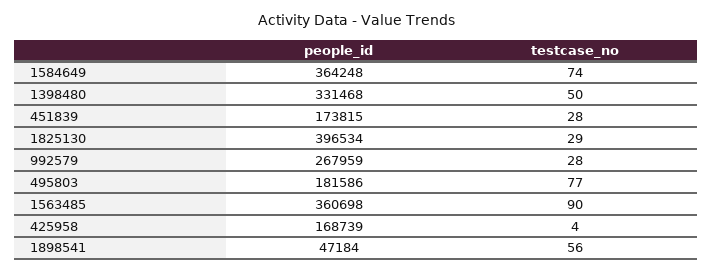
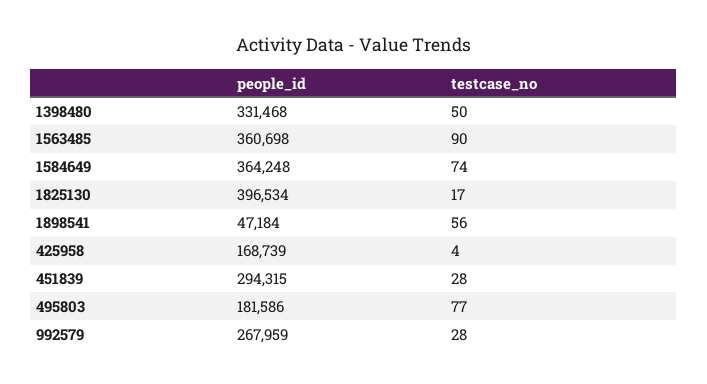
  {
    "people_id": {
      "1584649": 364248,
      "1398480": 331468,
-     "451839": 173815,
+     "451839": 294315,
      "1825130": 396534,
      "992579": 267959,
      "495803": 181586,
      "1563485": 360698,
      "425958": 168739,
      "1898541": 47184
    },
    "testcase_no": {
      "1584649": 74,
      "1398480": 50,
      "451839": 28,
-     "1825130": 29,
+     "1825130": 17,
      "992579": 28,
      "495803": 77,
      "1563485": 90,
      "425958": 4,
      "1898541": 56
    }
  }

